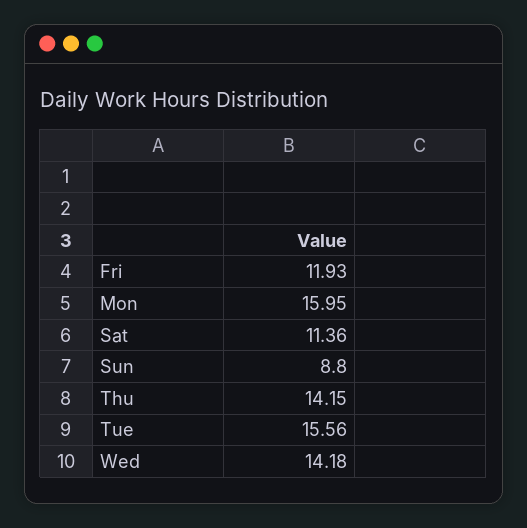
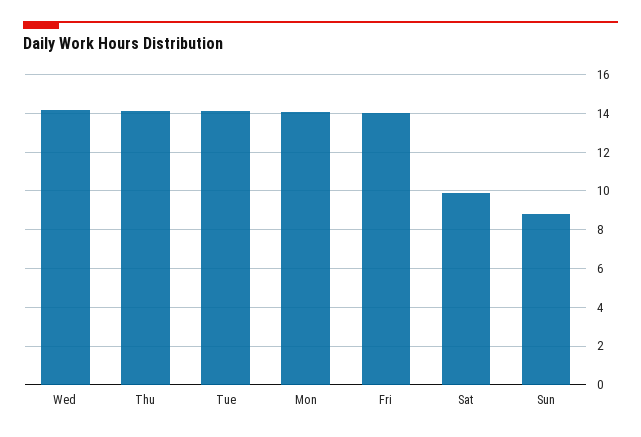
  {
-   "Fri": 11.93,
+   "Fri": 14,
-   "Mon": 15.95,
+   "Mon": 14,
-   "Sat": 11.36,
+   "Sat": 10,
    "Sun": 8.8,
    "Thu": 14.15,
-   "Tue": 15.56,
+   "Tue": 14,
    "Wed": 14.18
  }

